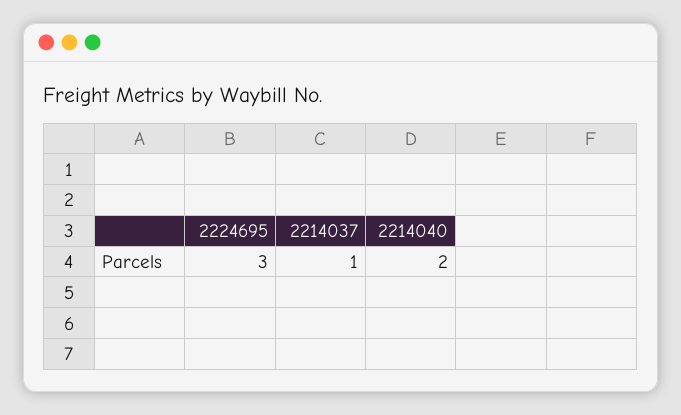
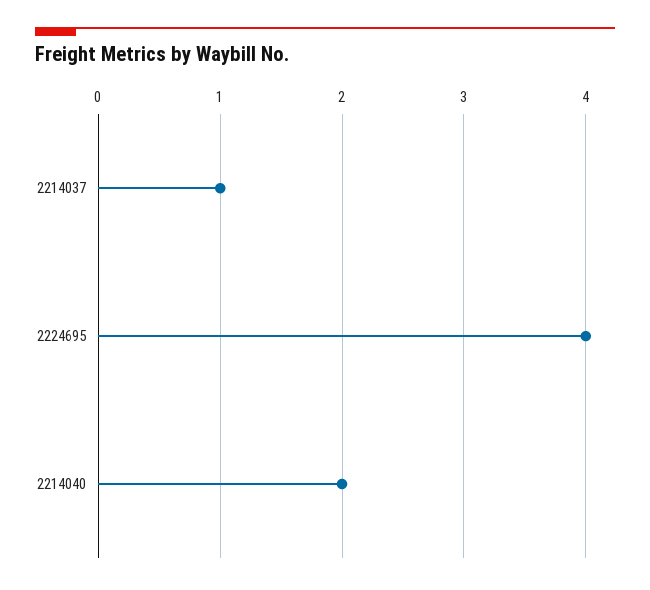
  {
-   "2224695": 3,
+   "2224695": 4,
    "2214037": 1,
    "2214040": 2
  }

